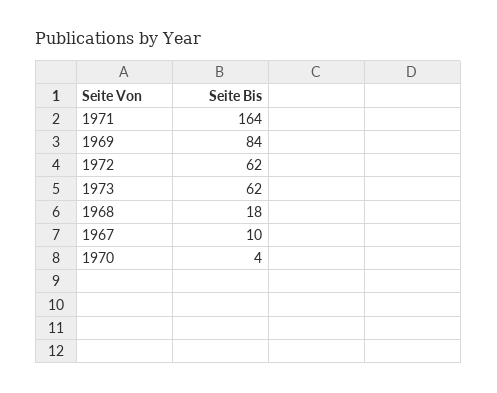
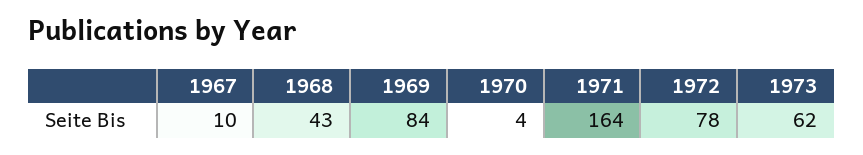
  {
    "1971": 164,
    "1969": 84,
-   "1972": 62,
+   "1972": 78,
    "1973": 62,
-   "1968": 18,
+   "1968": 43,
    "1967": 10,
    "1970": 4
  }

